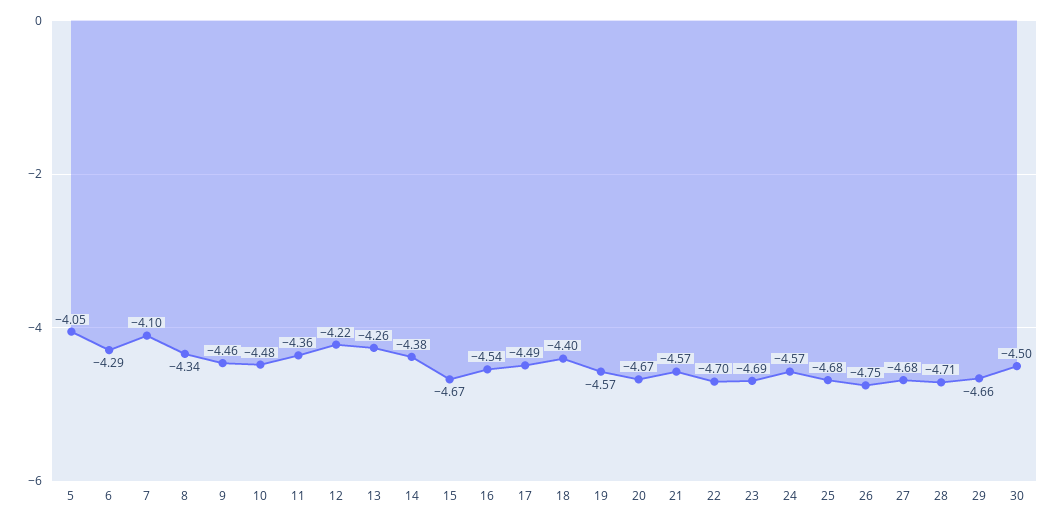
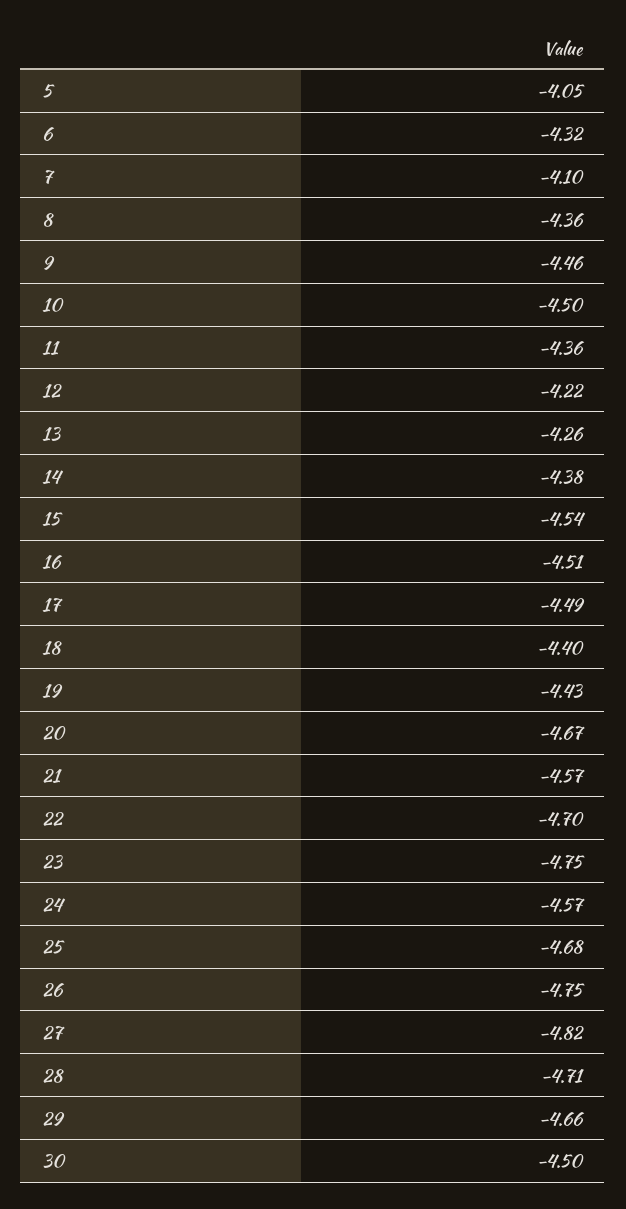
  {
    "5": -4.05,
-   "6": -4.29,
+   "6": -4.32,
    "7": -4.1,
-   "8": -4.34,
+   "8": -4.36,
    "9": -4.46,
-   "10": -4.48,
+   "10": -4.5,
    "11": -4.36,
    "12": -4.22,
    "13": -4.26,
    "14": -4.38,
-   "15": -4.67,
+   "15": -4.54,
-   "16": -4.54,
+   "16": -4.51,
    "17": -4.49,
    "18": -4.4,
-   "19": -4.57,
+   "19": -4.43,
    "20": -4.67,
    "21": -4.57,
    "22": -4.7,
-   "23": -4.69,
+   "23": -4.75,
    "24": -4.57,
    "25": -4.68,
    "26": -4.75,
-   "27": -4.68,
+   "27": -4.82,
    "28": -4.71,
    "29": -4.66,
    "30": -4.5
  }

